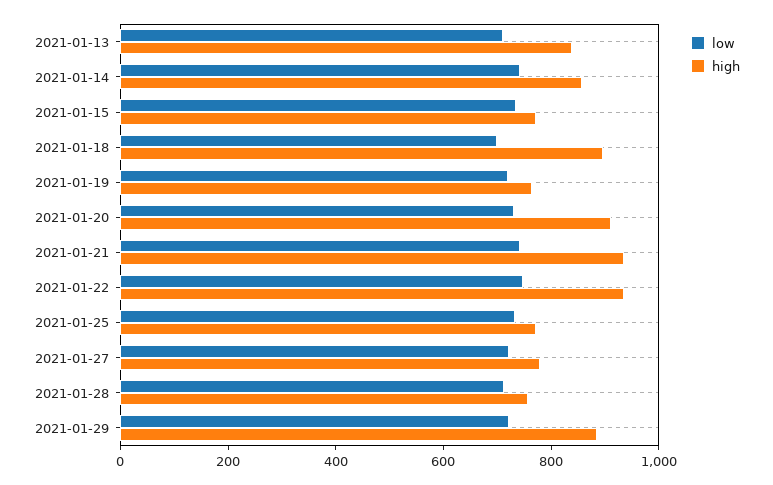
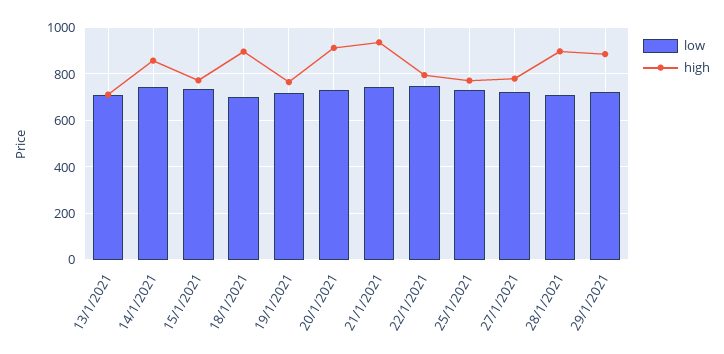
  {
    "low": {
      "2021-01-13": 700,
      "2021-01-14": 750,
      "2021-01-15": 750,
      "2021-01-18": 700,
      "2021-01-19": 700,
      "2021-01-20": 750,
      "2021-01-21": 750,
      "2021-01-22": 750,
      "2021-01-25": 750,
      "2021-01-27": 700,
      "2021-01-28": 700,
      "2021-01-29": 700
    },
    "high": {
-     "2021-01-13": 850,
+     "2021-01-13": 700,
      "2021-01-14": 850,
      "2021-01-15": 750,
      "2021-01-18": 900,
      "2021-01-19": 750,
      "2021-01-20": 900,
      "2021-01-21": 950,
-     "2021-01-22": 950,
+     "2021-01-22": 800,
      "2021-01-25": 750,
      "2021-01-27": 800,
-     "2021-01-28": 750,
+     "2021-01-28": 900,
      "2021-01-29": 900
    }
  }

